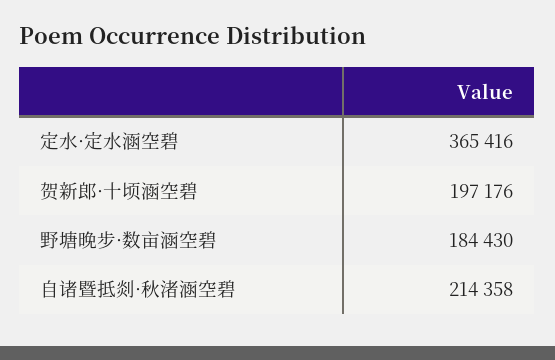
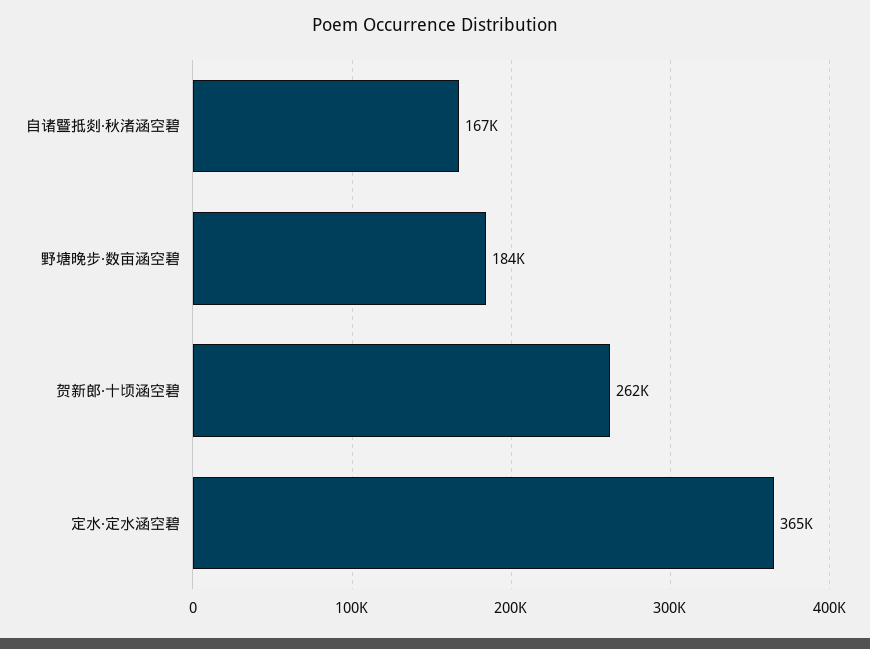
  {
    "定水·定水涵空碧": 365416,
-   "贺新郎·十顷涵空碧": 197176,
+   "贺新郎·十顷涵空碧": 262000,
    "野塘晚步·数亩涵空碧": 184430,
-   "自诸暨抵剡·秋渚涵空碧": 214358
+   "自诸暨抵剡·秋渚涵空碧": 167000
  }

